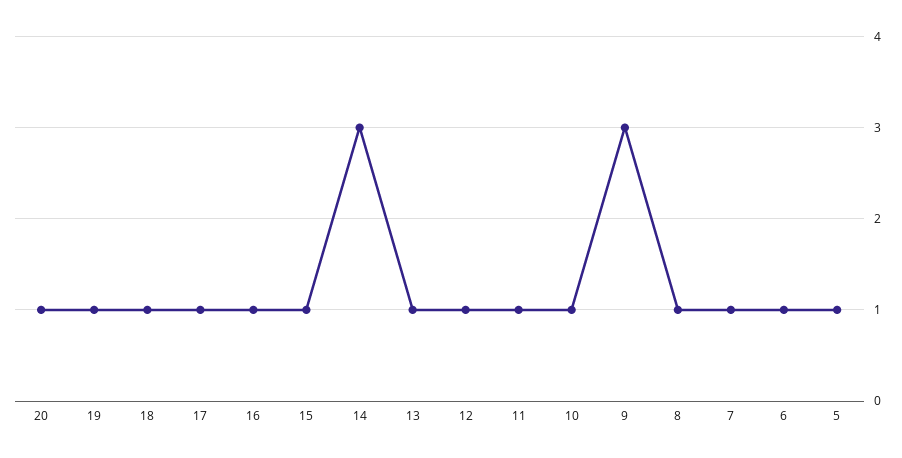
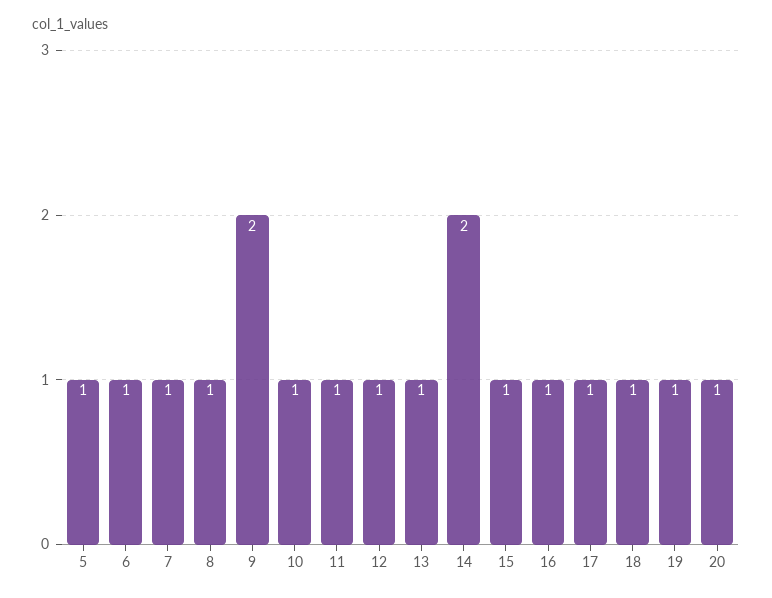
  {
    "20": 1,
    "19": 1,
    "18": 1,
    "17": 1,
    "16": 1,
    "15": 1,
-   "14": 3,
+   "14": 2,
    "13": 1,
    "12": 1,
    "11": 1,
    "10": 1,
-   "9": 3,
+   "9": 2,
    "8": 1,
    "7": 1,
    "6": 1,
    "5": 1
  }

